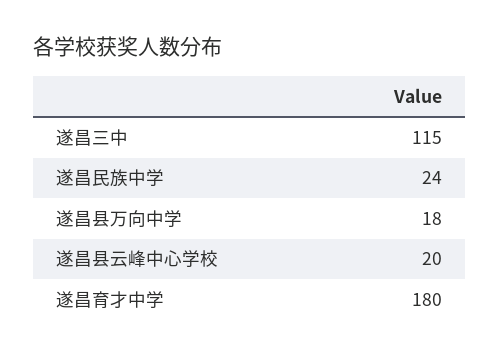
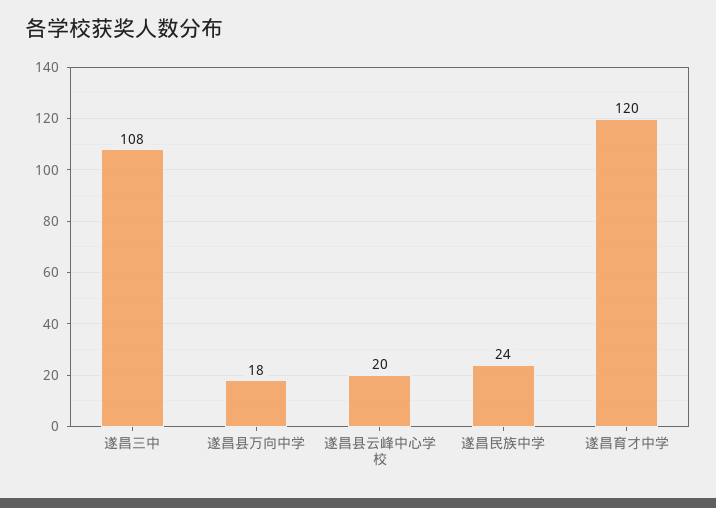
  {
-   "遂昌三中": 115,
+   "遂昌三中": 108,
    "遂昌民族中学": 24,
    "遂昌县万向中学": 18,
    "遂昌县云峰中心学校": 20,
-   "遂昌育才中学": 180
+   "遂昌育才中学": 120
  }

